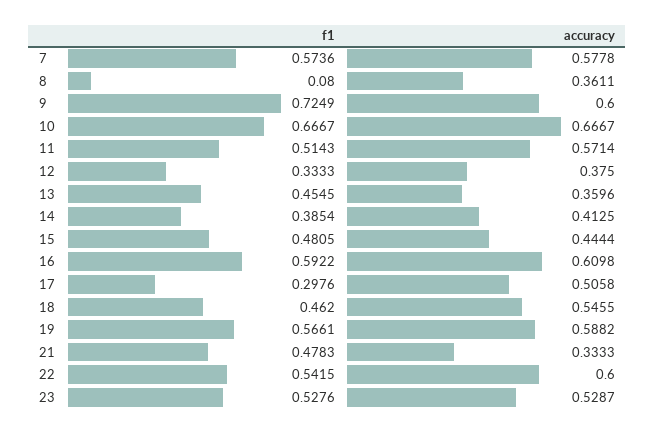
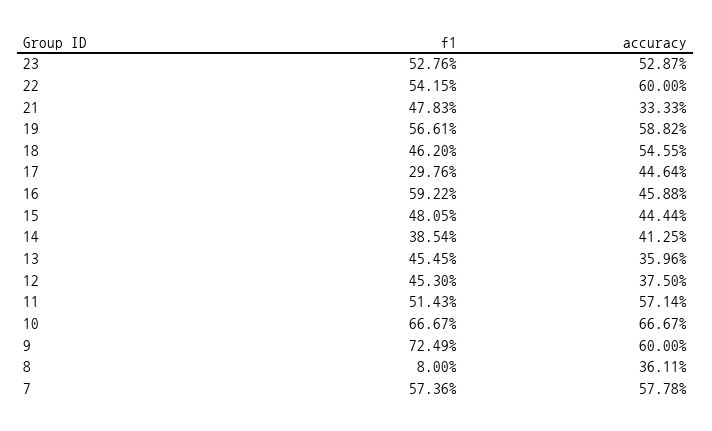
  {
    "f1": {
      "7": 0.5736,
      "8": 0.08,
      "9": 0.7249,
      "10": 0.6667,
      "11": 0.5143,
-     "12": 0.3333,
+     "12": 0.453,
      "13": 0.4545,
      "14": 0.3854,
      "15": 0.4805,
      "16": 0.5922,
      "17": 0.2976,
      "18": 0.462,
      "19": 0.5661,
      "21": 0.4783,
      "22": 0.5415,
      "23": 0.5276
    },
    "accuracy": {
      "7": 0.5778,
      "8": 0.3611,
      "9": 0.6,
      "10": 0.6667,
      "11": 0.5714,
      "12": 0.375,
      "13": 0.3596,
      "14": 0.4125,
      "15": 0.4444,
-     "16": 0.6098,
+     "16": 0.4588,
-     "17": 0.5058,
+     "17": 0.4464,
      "18": 0.5455,
      "19": 0.5882,
      "21": 0.3333,
      "22": 0.6,
      "23": 0.5287
    }
  }

